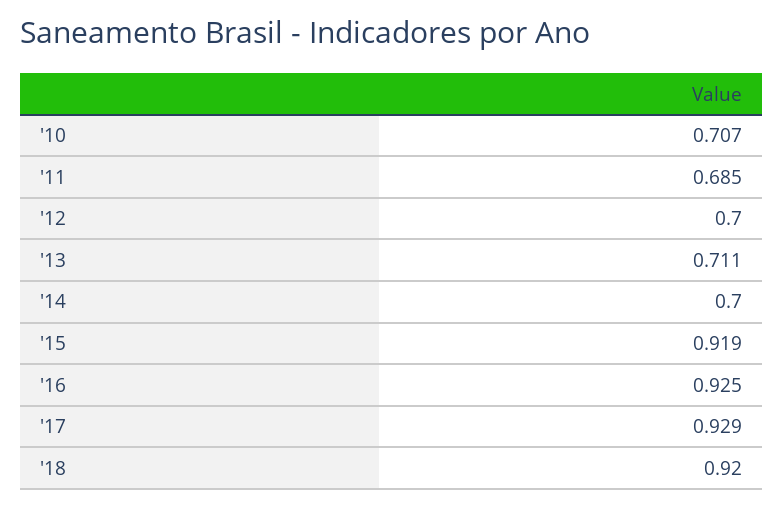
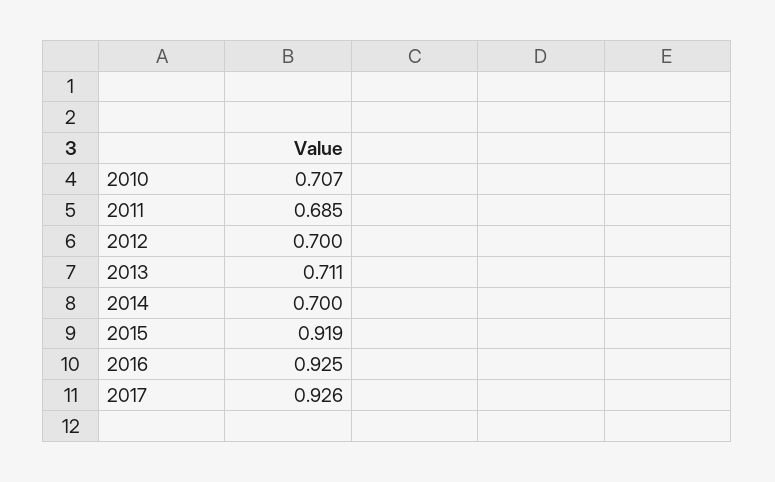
  {
    "'10": 0.707,
    "'11": 0.685,
    "'12": 0.7,
    "'13": 0.711,
    "'14": 0.7,
    "'15": 0.919,
    "'16": 0.925,
-   "'17": 0.929,
+   "'17": 0.926
-   "'18": 0.92
  }

